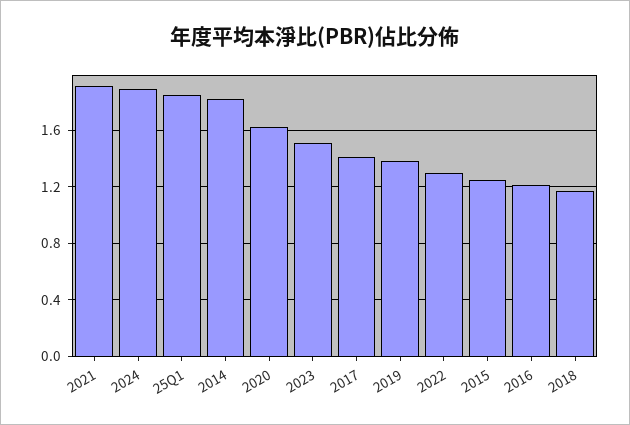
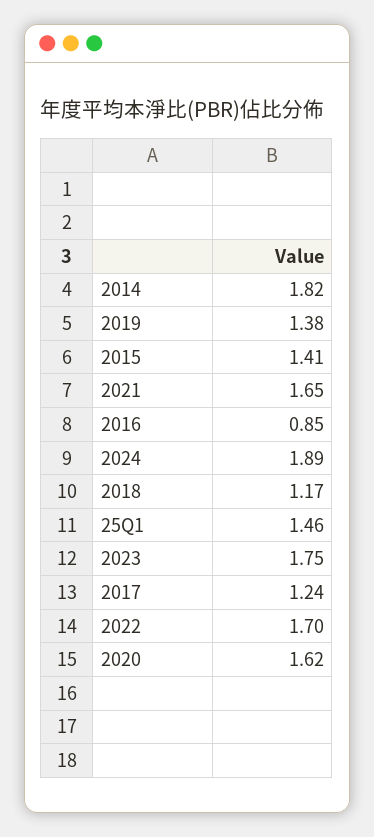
  {
-   "2021": 1.9,
+   "2021": 1.65,
    "2024": 1.89,
-   "25Q1": 1.85,
+   "25Q1": 1.46,
    "2014": 1.82,
    "2020": 1.62,
-   "2023": 1.5,
+   "2023": 1.75,
-   "2017": 1.4,
+   "2017": 1.24,
    "2019": 1.38,
-   "2022": 1.3,
+   "2022": 1.7,
-   "2015": 1.25,
+   "2015": 1.41,
-   "2016": 1.2,
+   "2016": 0.85,
    "2018": 1.17
  }

